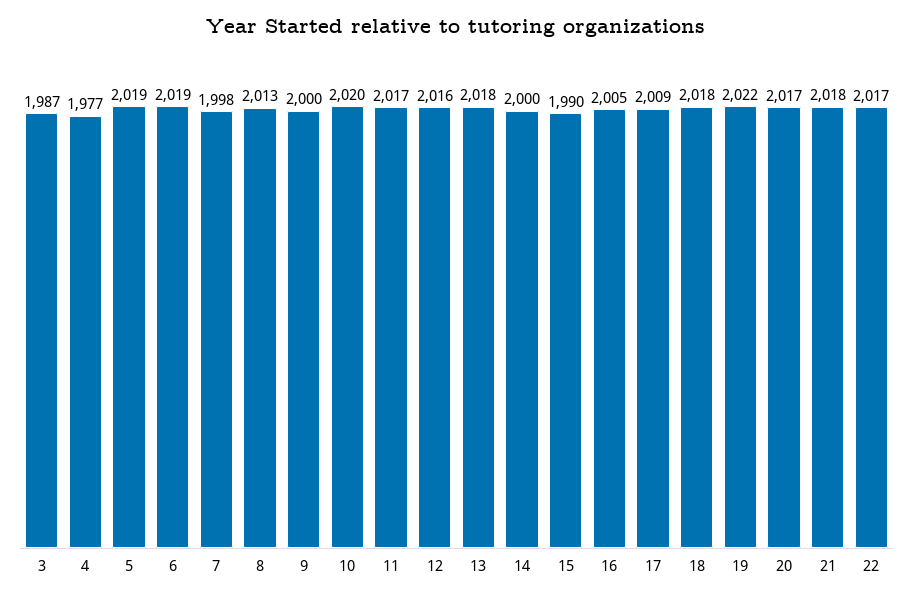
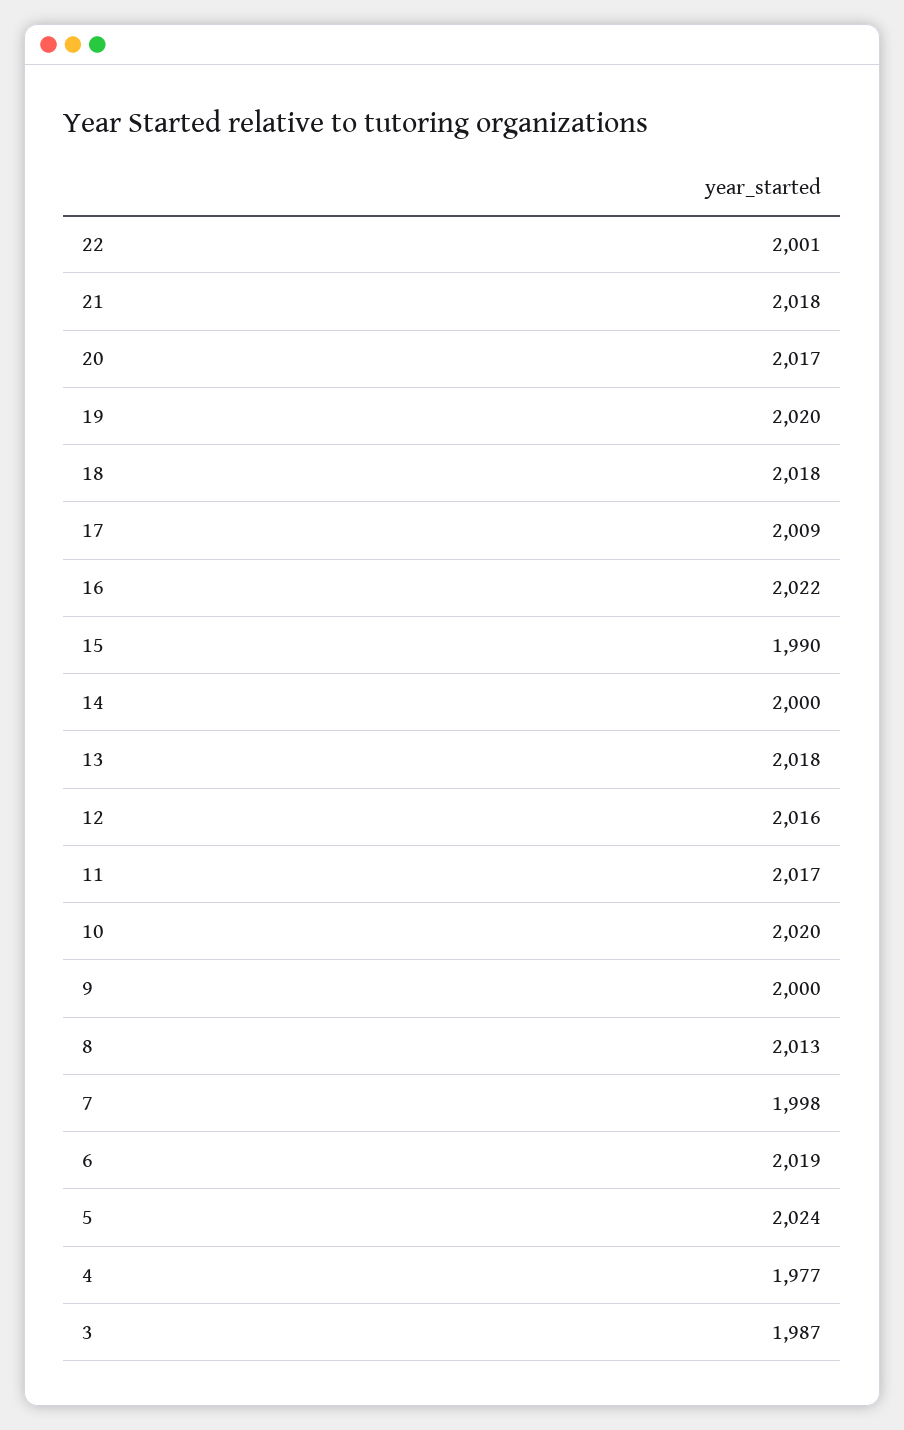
  {
    "3": 1987,
    "4": 1977,
-   "5": 2019,
+   "5": 2024,
    "6": 2019,
    "7": 1998,
    "8": 2013,
    "9": 2000,
    "10": 2020,
    "11": 2017,
    "12": 2016,
    "13": 2018,
    "14": 2000,
    "15": 1990,
-   "16": 2005,
+   "16": 2022,
    "17": 2009,
    "18": 2018,
-   "19": 2022,
+   "19": 2020,
    "20": 2017,
    "21": 2018,
-   "22": 2017
+   "22": 2001
  }

